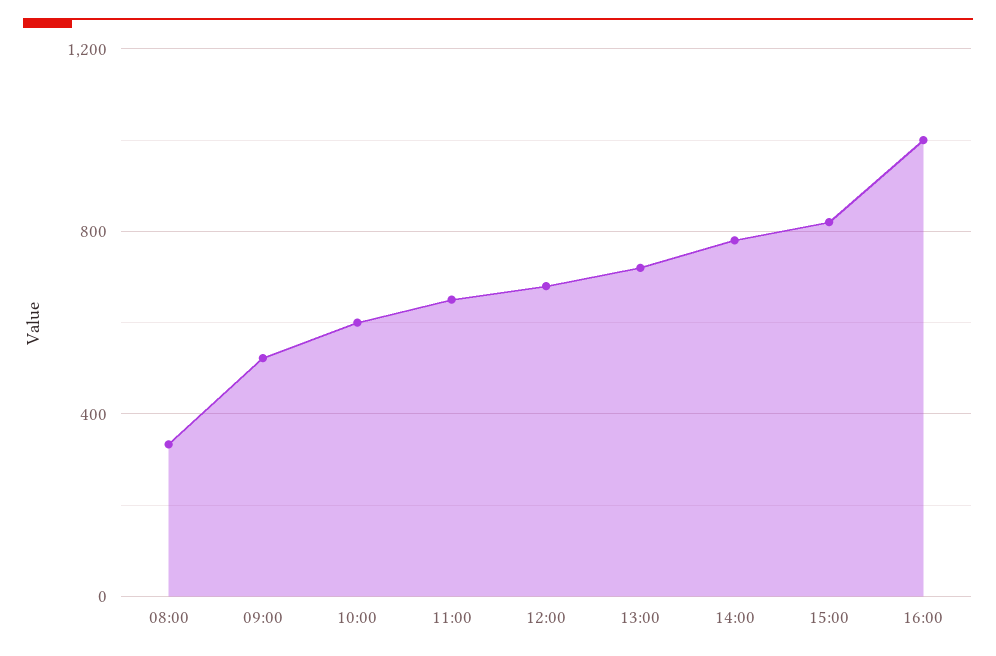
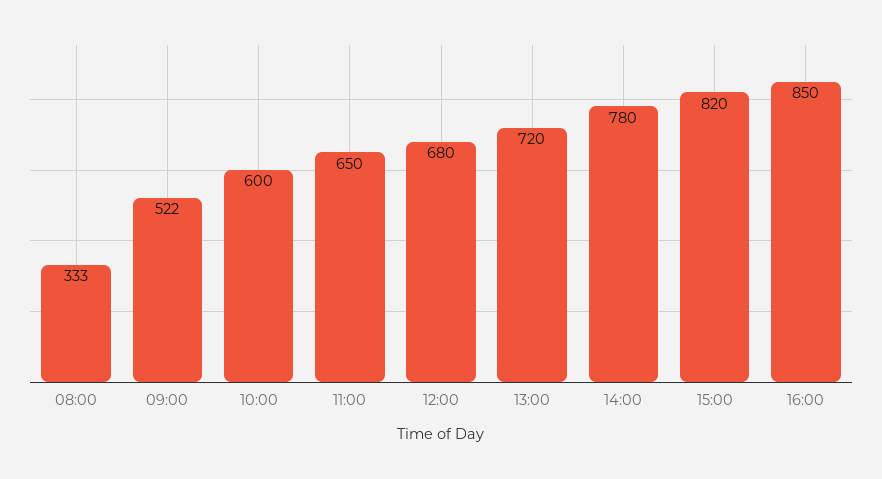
  {
    "08:00": 333,
    "09:00": 522,
    "10:00": 600,
    "11:00": 650,
    "12:00": 680,
    "13:00": 720,
    "14:00": 780,
    "15:00": 820,
-   "16:00": 1000
+   "16:00": 850
  }

